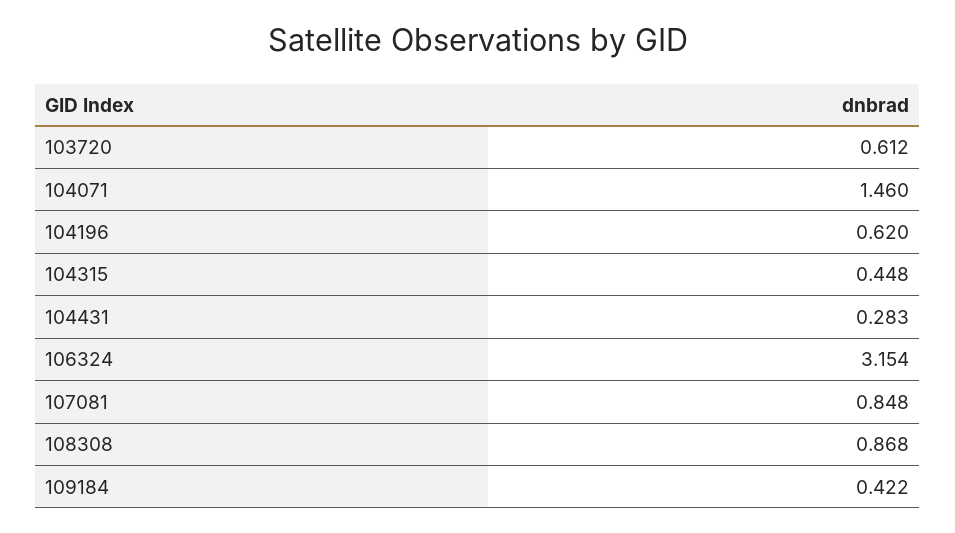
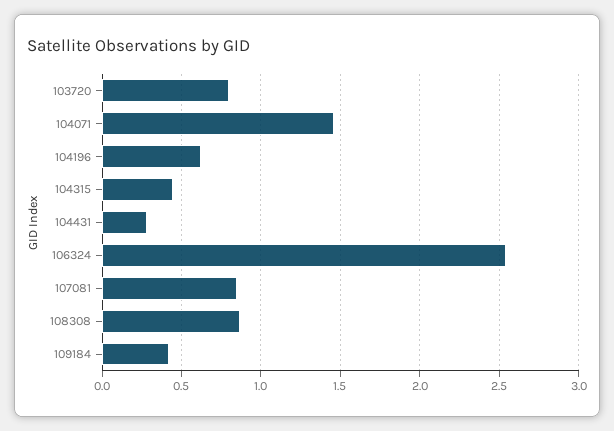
  {
-   "103720": 0.612,
+   "103720": 0.8,
    "104071": 1.46,
    "104196": 0.62,
    "104315": 0.448,
    "104431": 0.283,
-   "106324": 3.154,
+   "106324": 2.55,
    "107081": 0.848,
    "108308": 0.868,
    "109184": 0.422
  }

